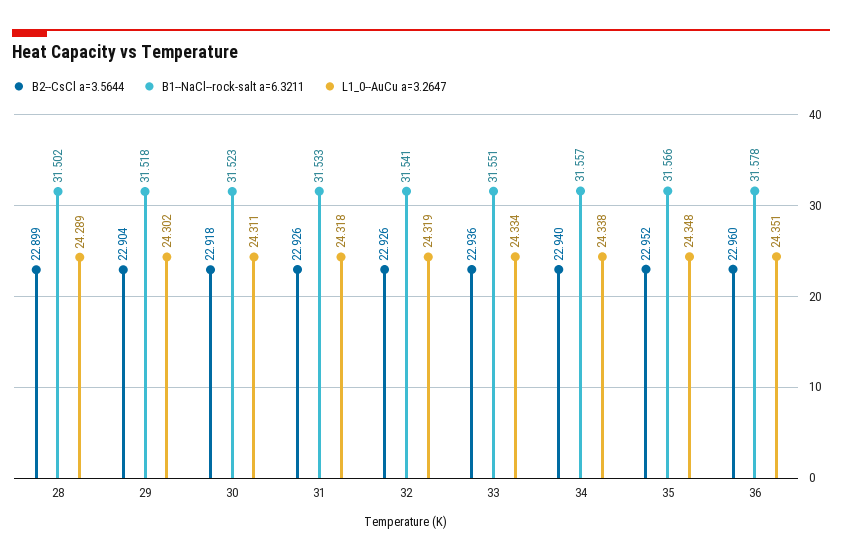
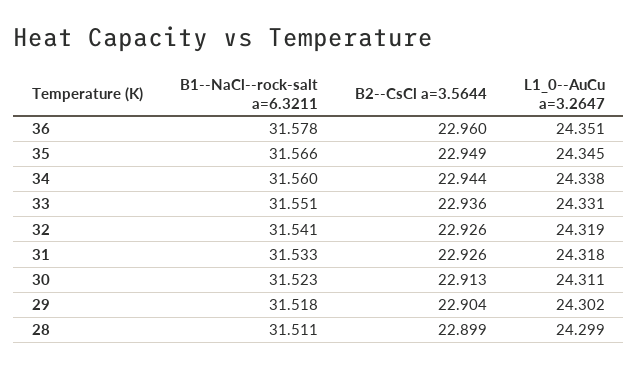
  {
    "B2--CsCl a=3.5644": {
      "28": 22.899,
      "29": 22.904,
-     "30": 22.918,
+     "30": 22.913,
      "31": 22.926,
      "32": 22.926,
      "33": 22.936,
-     "34": 22.94,
+     "34": 22.944,
-     "35": 22.952,
+     "35": 22.949,
      "36": 22.96
    },
    "B1--NaCl--rock-salt a=6.3211": {
-     "28": 31.502,
+     "28": 31.511,
      "29": 31.518,
      "30": 31.523,
      "31": 31.533,
      "32": 31.541,
      "33": 31.551,
-     "34": 31.557,
+     "34": 31.56,
      "35": 31.566,
      "36": 31.578
    },
    "L1_0--AuCu a=3.2647": {
-     "28": 24.289,
+     "28": 24.299,
      "29": 24.302,
      "30": 24.311,
      "31": 24.318,
      "32": 24.319,
-     "33": 24.334,
+     "33": 24.331,
      "34": 24.338,
-     "35": 24.348,
+     "35": 24.345,
      "36": 24.351
    }
  }

